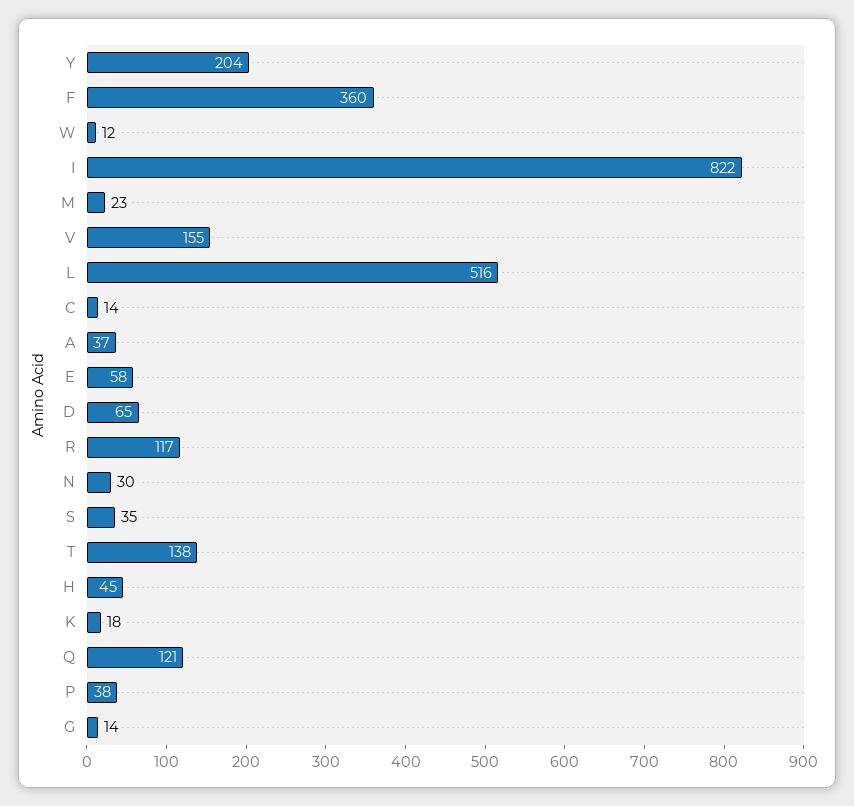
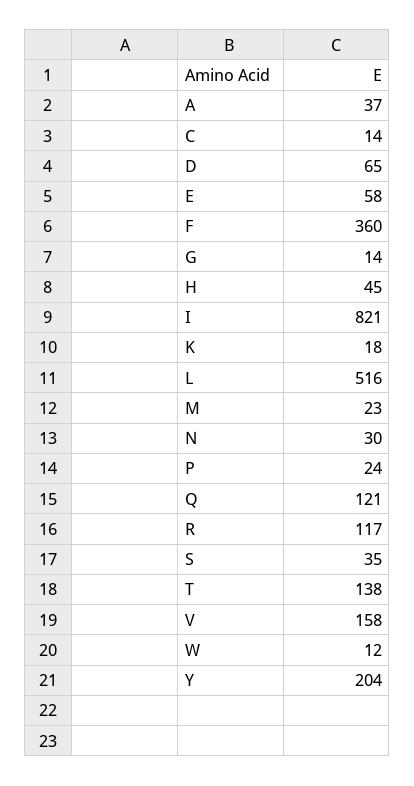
  {
    "Y": 204,
    "F": 360,
    "W": 12,
-   "I": 822,
+   "I": 821,
    "M": 23,
-   "V": 155,
+   "V": 158,
    "L": 516,
    "C": 14,
    "A": 37,
    "E": 58,
    "D": 65,
    "R": 117,
    "N": 30,
    "S": 35,
    "T": 138,
    "H": 45,
    "K": 18,
    "Q": 121,
-   "P": 38,
+   "P": 24,
    "G": 14
  }

